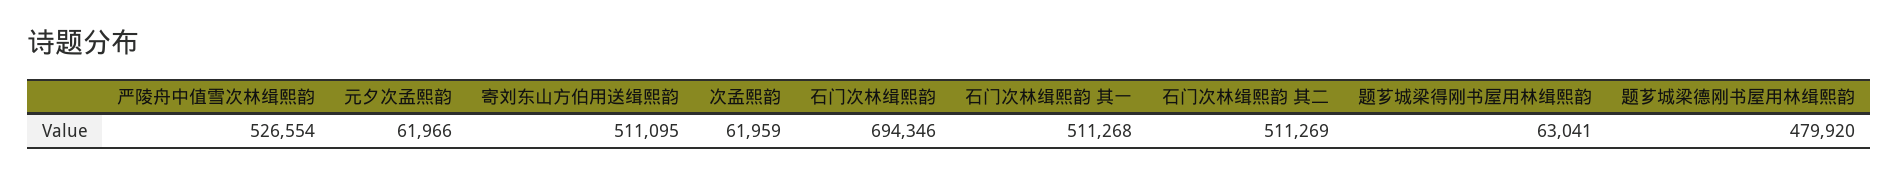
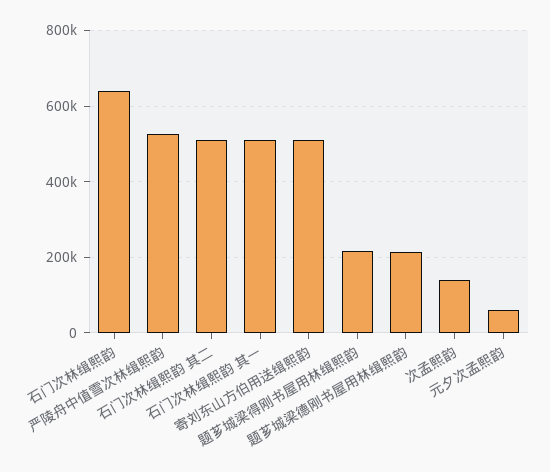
  {
    "严陵舟中值雪次林缉熙韵": 526554,
    "元夕次孟熙韵": 61966,
    "寄刘东山方伯用送缉熙韵": 511095,
-   "次孟熙韵": 61959,
+   "次孟熙韵": 140000,
-   "石门次林缉熙韵": 694346,
+   "石门次林缉熙韵": 640000,
    "石门次林缉熙韵 其一": 511268,
    "石门次林缉熙韵 其二": 511269,
-   "题芗城梁得刚书屋用林缉熙韵": 63041,
+   "题芗城梁得刚书屋用林缉熙韵": 220000,
-   "题芗城梁德刚书屋用林缉熙韵": 479920
+   "题芗城梁德刚书屋用林缉熙韵": 220000
  }

